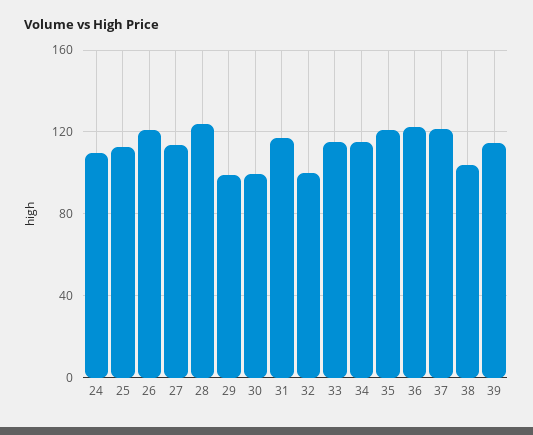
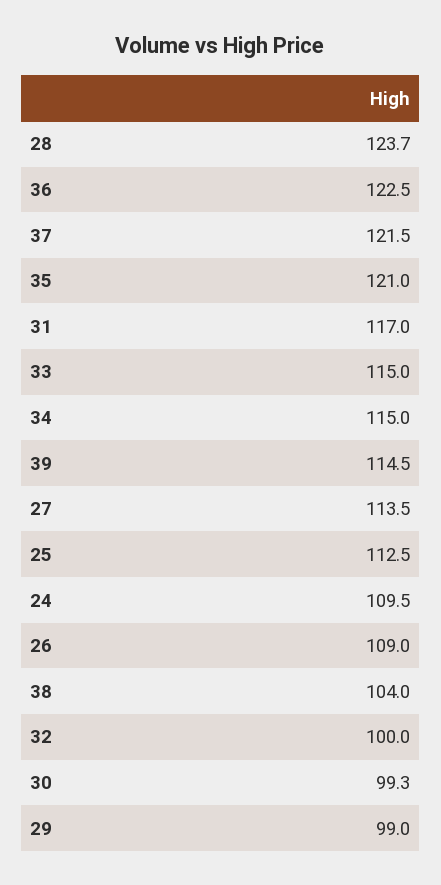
  {
    "24": 109.5,
    "25": 112.5,
-   "26": 120,
+   "26": 109,
    "27": 113.5,
    "28": 123.7,
    "29": 99,
    "30": 99.3,
    "31": 117,
    "32": 100,
    "33": 115,
    "34": 115,
    "35": 121,
    "36": 122.5,
    "37": 121.5,
    "38": 104,
    "39": 114.5
  }

